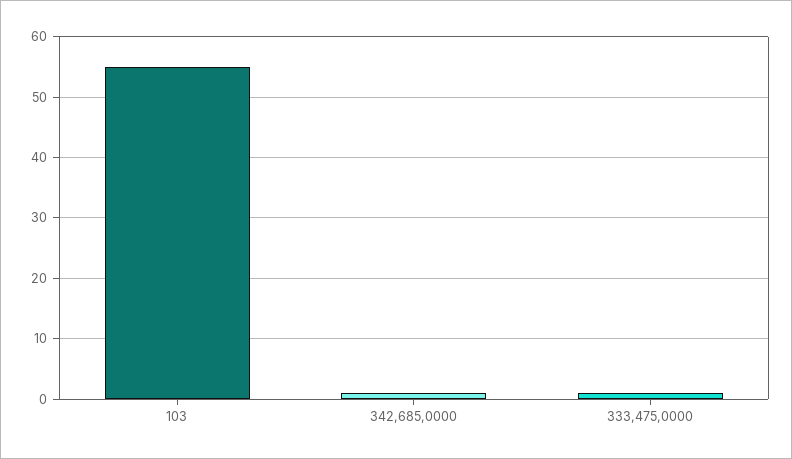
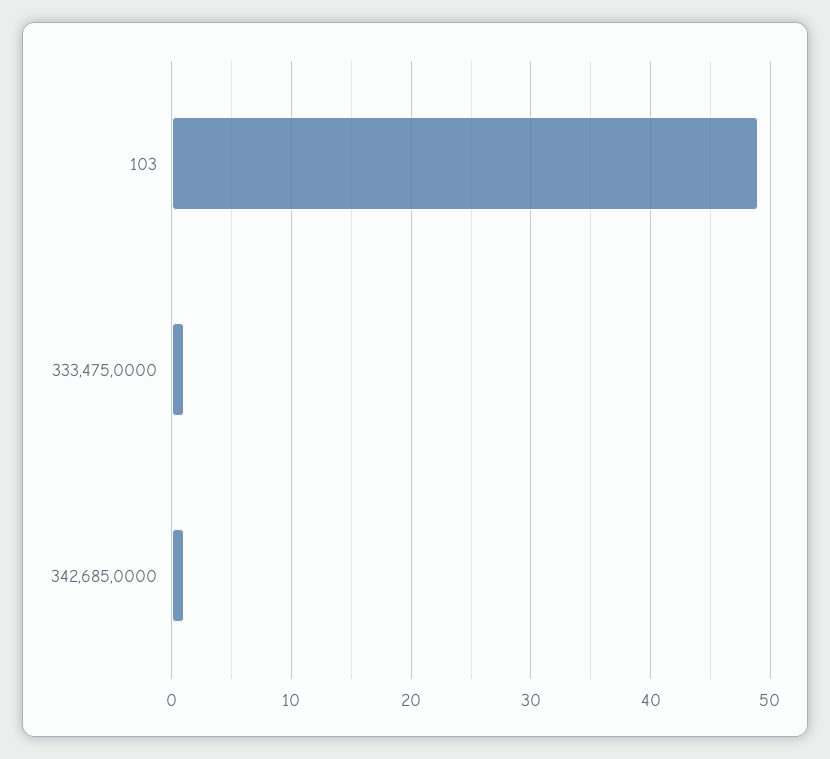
  {
-   "103": 55,
+   "103": 49,
    "342,685,0000": 1,
    "333,475,0000": 1
  }

